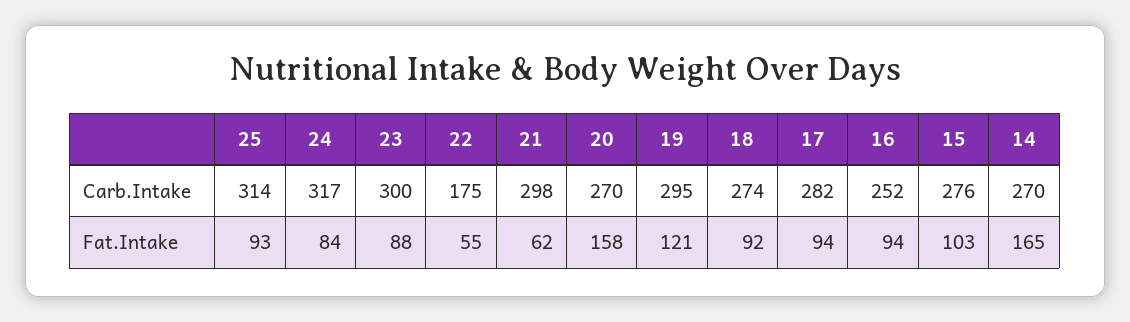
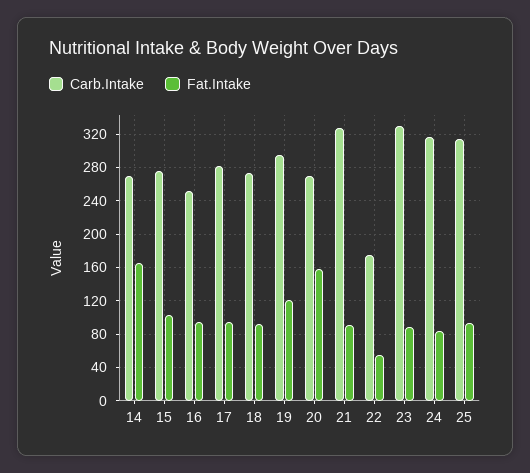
  {
    "Carb.Intake": {
      "25": 314,
      "24": 317,
-     "23": 300,
+     "23": 330,
      "22": 175,
-     "21": 298,
+     "21": 330,
      "20": 270,
      "19": 295,
      "18": 274,
      "17": 282,
      "16": 252,
      "15": 276,
      "14": 270
    },
    "Fat.Intake": {
      "25": 93,
      "24": 84,
      "23": 88,
      "22": 55,
-     "21": 62,
+     "21": 90,
      "20": 158,
      "19": 121,
      "18": 92,
      "17": 94,
      "16": 94,
      "15": 103,
      "14": 165
    }
  }

